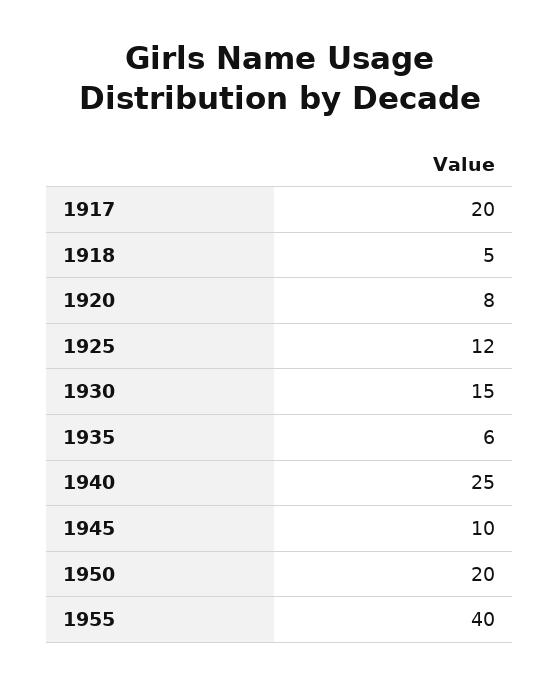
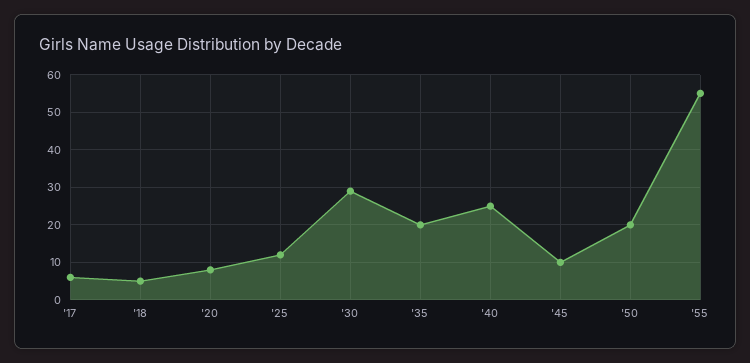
  {
-   "1917": 20,
+   "1917": 5,
    "1918": 5,
    "1920": 8,
    "1925": 12,
-   "1930": 15,
+   "1930": 30,
-   "1935": 6,
+   "1935": 20,
    "1940": 25,
    "1945": 10,
    "1950": 20,
-   "1955": 40
+   "1955": 55
  }

